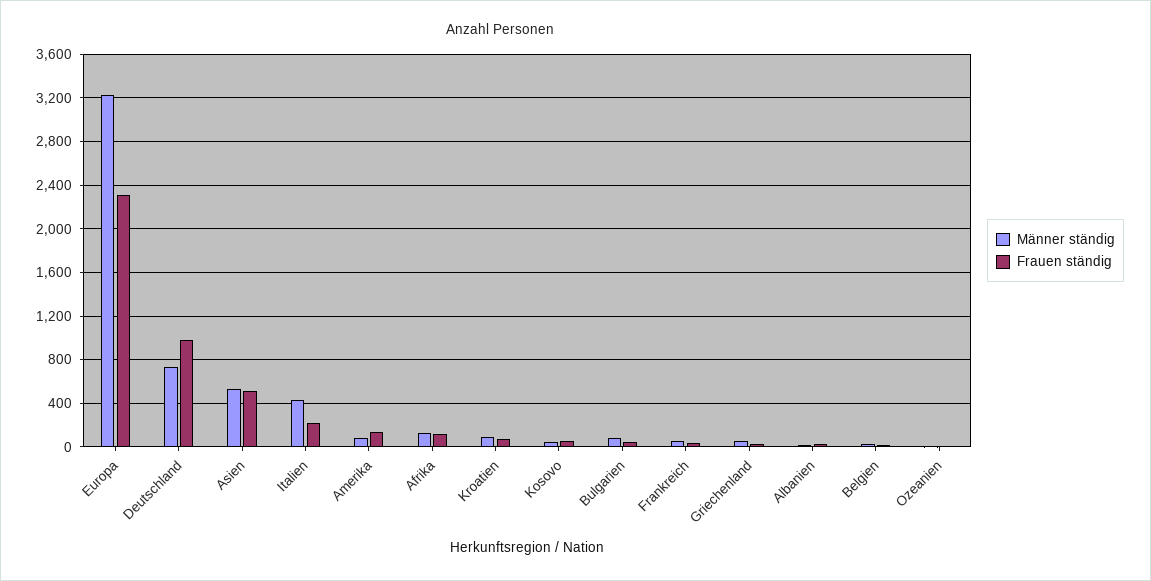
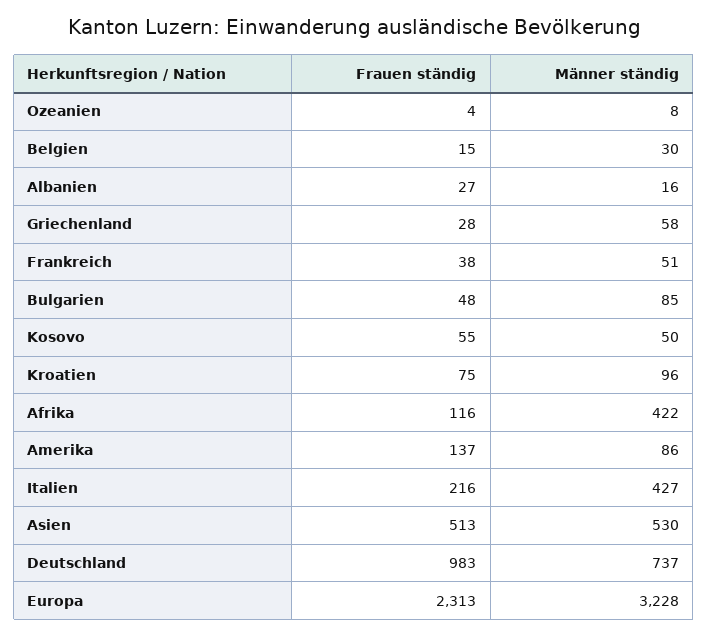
  {
    "Männer ständig": {
      "Europa": 3228,
      "Deutschland": 737,
      "Asien": 530,
      "Italien": 427,
      "Amerika": 86,
-     "Afrika": 100,
+     "Afrika": 422,
      "Kroatien": 96,
      "Kosovo": 50,
      "Bulgarien": 85,
      "Frankreich": 51,
      "Griechenland": 58,
      "Albanien": 16,
      "Belgien": 30,
      "Ozeanien": 8
    },
    "Frauen ständig": {
      "Europa": 2313,
      "Deutschland": 983,
      "Asien": 513,
      "Italien": 216,
      "Amerika": 137,
      "Afrika": 116,
      "Kroatien": 75,
      "Kosovo": 55,
      "Bulgarien": 48,
      "Frankreich": 38,
      "Griechenland": 28,
      "Albanien": 27,
      "Belgien": 15,
      "Ozeanien": 4
    }
  }

